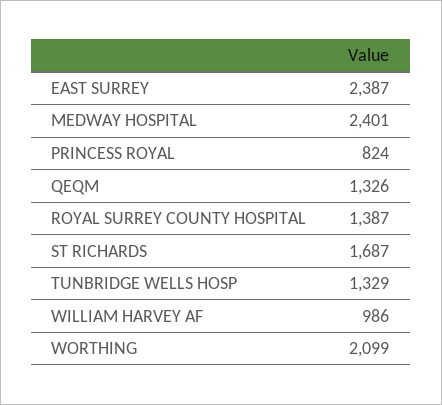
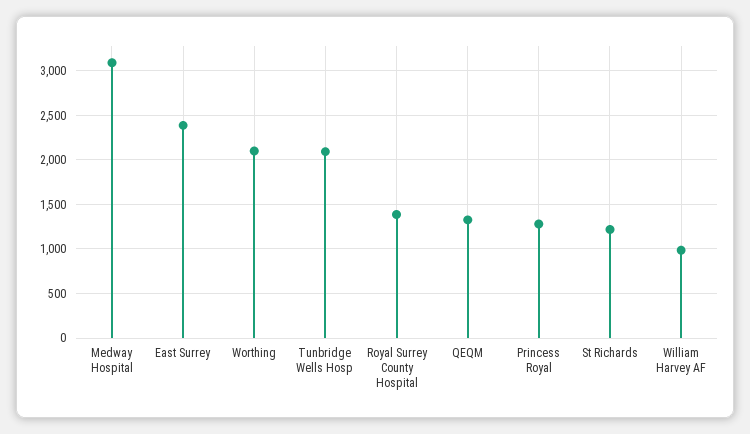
  {
    "EAST SURREY": 2387,
-   "MEDWAY HOSPITAL": 2401,
+   "MEDWAY HOSPITAL": 3100,
-   "PRINCESS ROYAL": 824,
+   "PRINCESS ROYAL": 1300,
    "QEQM": 1326,
    "ROYAL SURREY COUNTY HOSPITAL": 1387,
-   "ST RICHARDS": 1687,
+   "ST RICHARDS": 1200,
-   "TUNBRIDGE WELLS HOSP": 1329,
+   "TUNBRIDGE WELLS HOSP": 2100,
    "WILLIAM HARVEY AF": 986,
    "WORTHING": 2099
  }

